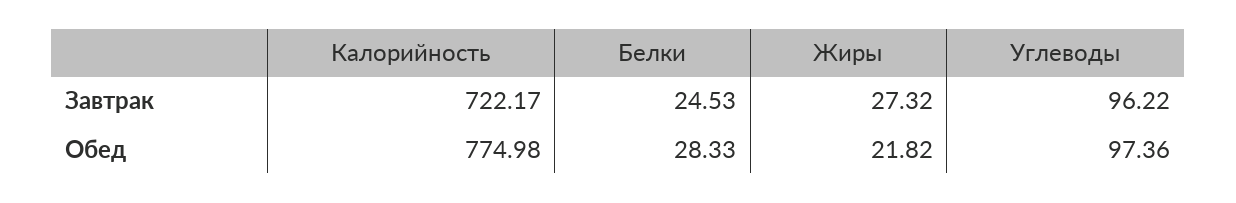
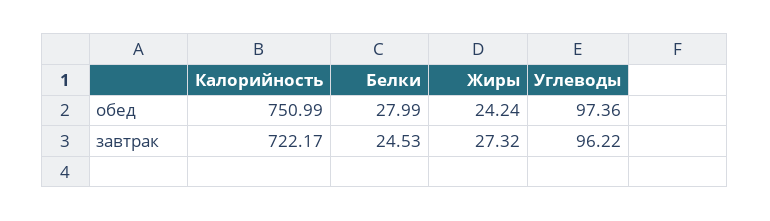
  {
    "Калорийность": {
      "Завтрак": 722.17,
-     "Обед": 774.98
+     "Обед": 750.99
    },
    "Белки": {
      "Завтрак": 24.53,
-     "Обед": 28.33
+     "Обед": 27.99
    },
    "Жиры": {
      "Завтрак": 27.32,
-     "Обед": 21.82
+     "Обед": 24.24
    },
    "Углеводы": {
      "Завтрак": 96.22,
      "Обед": 97.36
    }
  }

